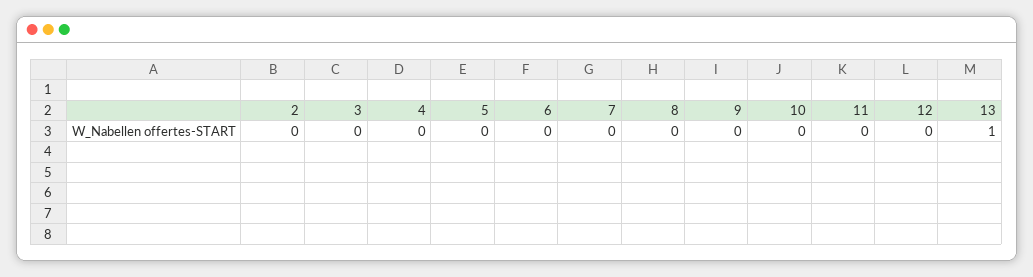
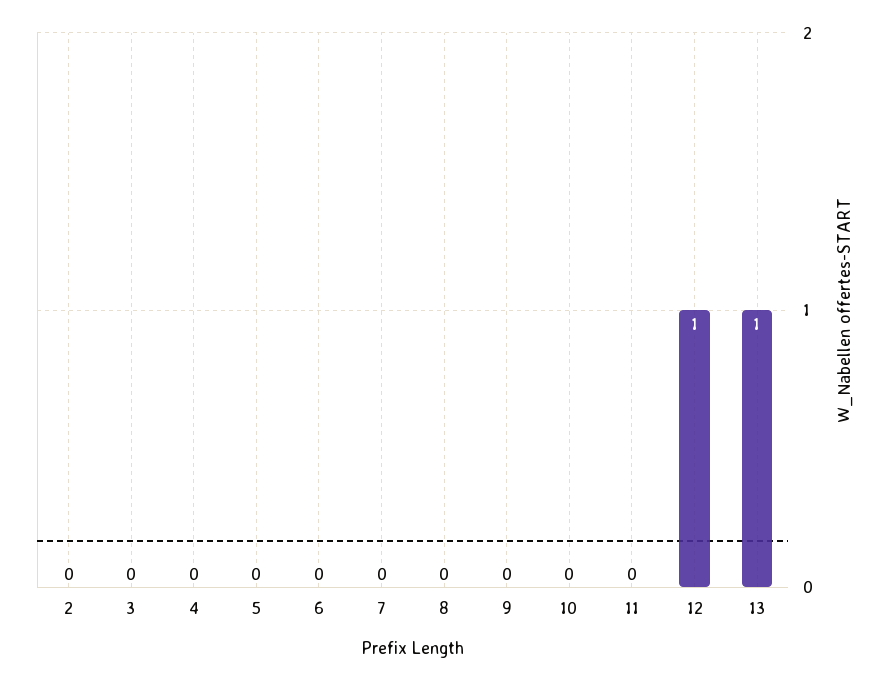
  {
    "2": 0,
    "3": 0,
    "4": 0,
    "5": 0,
    "6": 0,
    "7": 0,
    "8": 0,
    "9": 0,
    "10": 0,
    "11": 0,
-   "12": 0,
+   "12": 1,
    "13": 1
  }

